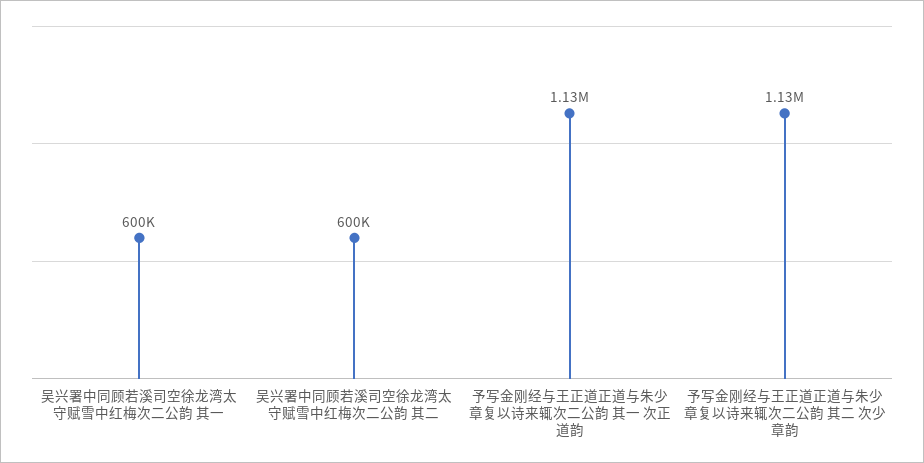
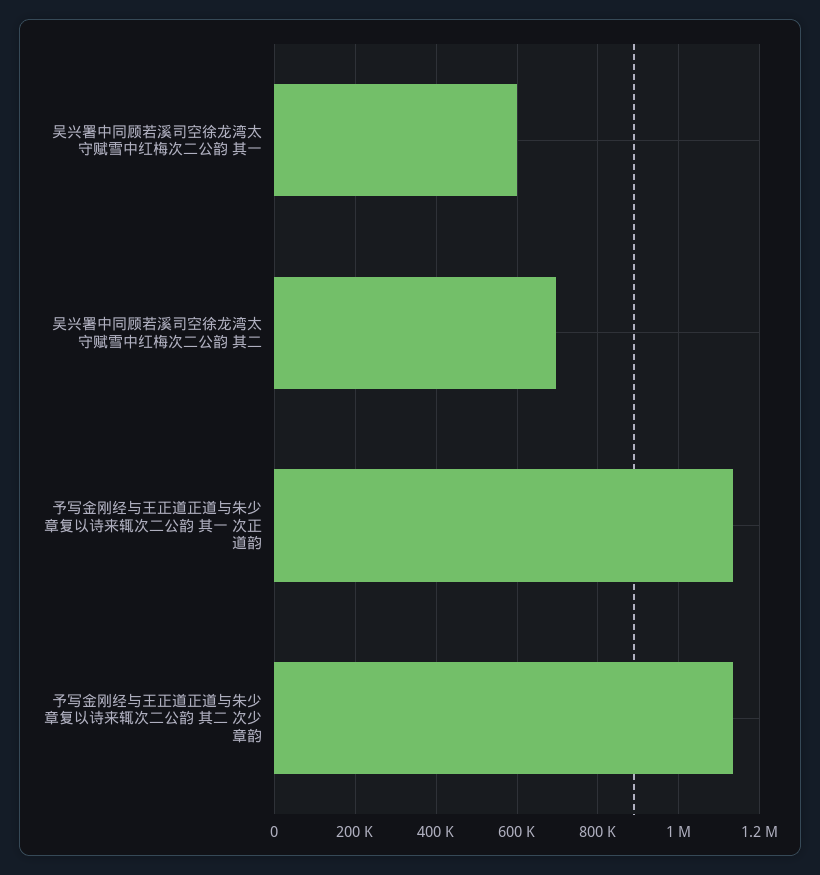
  {
    "吴兴署中同顾若溪司空徐龙湾太守赋雪中红梅次二公韵 其一": 600000,
-   "吴兴署中同顾若溪司空徐龙湾太守赋雪中红梅次二公韵 其二": 600000,
+   "吴兴署中同顾若溪司空徐龙湾太守赋雪中红梅次二公韵 其二": 700000,
    "予写金刚经与王正道正道与朱少章复以诗来辄次二公韵 其一 次正道韵": 1130000,
    "予写金刚经与王正道正道与朱少章复以诗来辄次二公韵 其二 次少章韵": 1130000
  }

